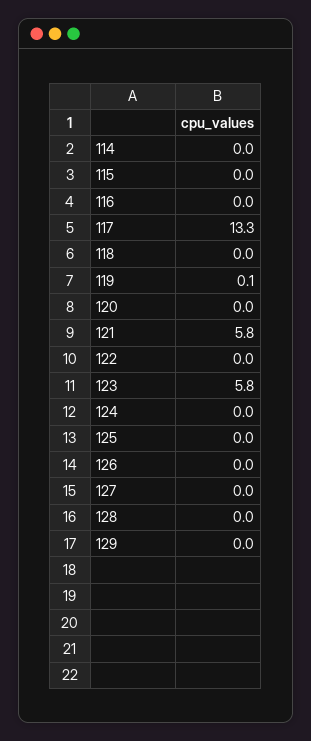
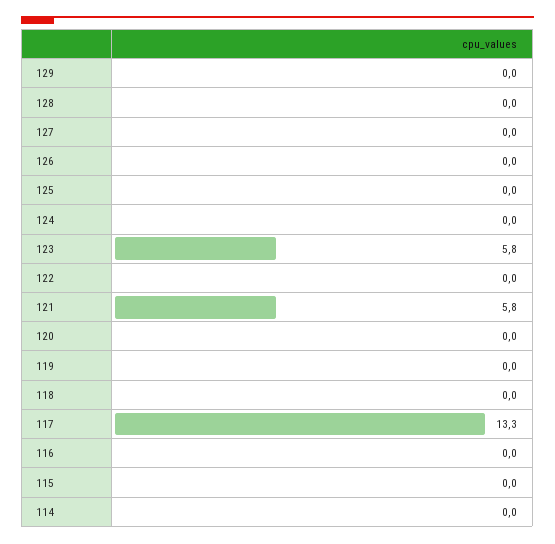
  {
    "114": 0,
    "115": 0,
    "116": 0,
    "117": 13.3,
    "118": 0,
-   "119": 0.1,
+   "119": 0,
    "120": 0,
    "121": 5.8,
    "122": 0,
    "123": 5.8,
    "124": 0,
    "125": 0,
    "126": 0,
    "127": 0,
    "128": 0,
    "129": 0
  }

